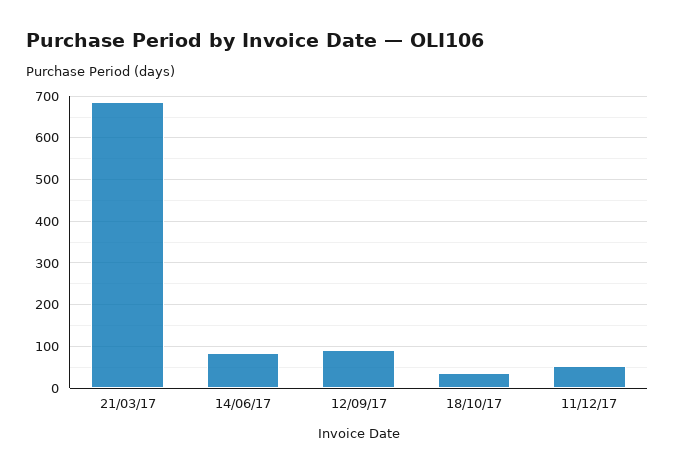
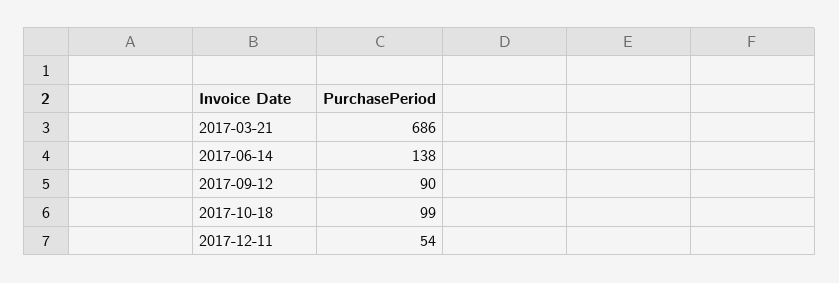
  {
    "21/03/17": 686,
-   "14/06/17": 80,
+   "14/06/17": 138,
    "12/09/17": 90,
-   "18/10/17": 40,
+   "18/10/17": 99,
    "11/12/17": 54
  }

